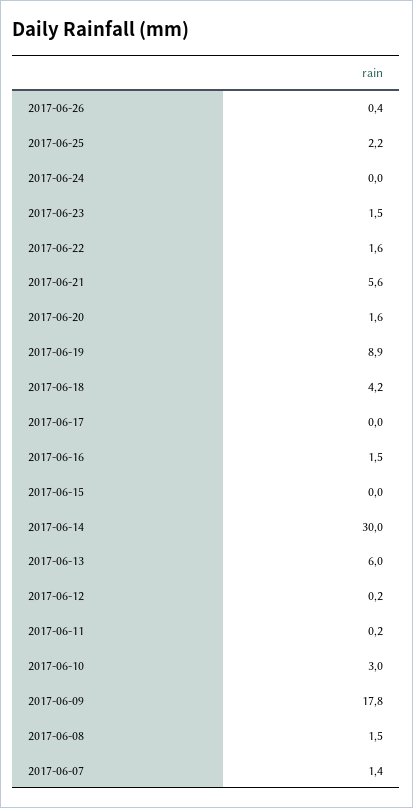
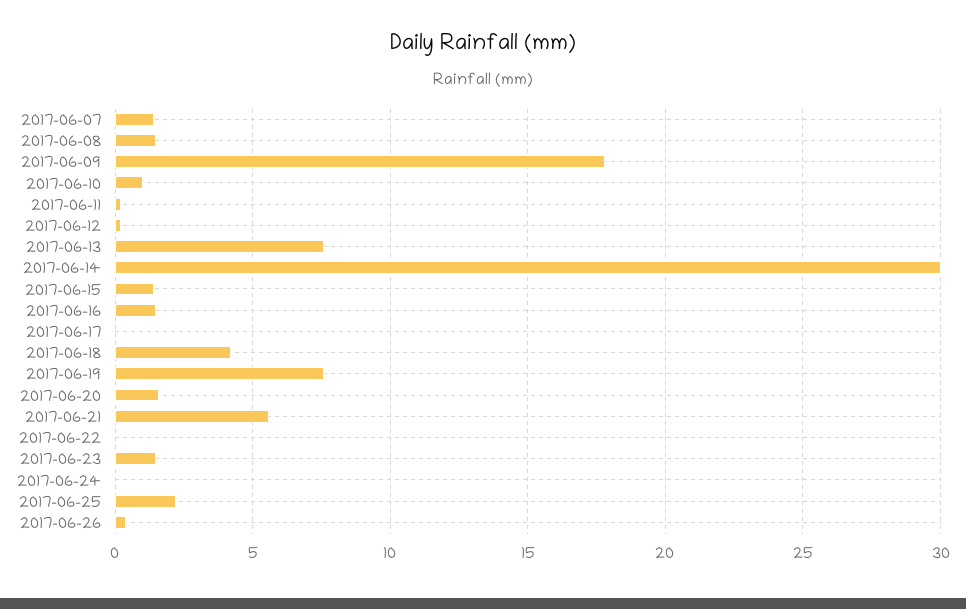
  {
    "2017-06-26": 0.4,
    "2017-06-25": 2.2,
    "2017-06-24": 0,
    "2017-06-23": 1.5,
-   "2017-06-22": 1.6,
+   "2017-06-22": 0,
    "2017-06-21": 5.6,
    "2017-06-20": 1.6,
-   "2017-06-19": 8.9,
+   "2017-06-19": 7.5,
    "2017-06-18": 4.2,
    "2017-06-17": 0,
    "2017-06-16": 1.5,
-   "2017-06-15": 0,
+   "2017-06-15": 1.5,
    "2017-06-14": 30,
-   "2017-06-13": 6,
+   "2017-06-13": 7.5,
    "2017-06-12": 0.2,
    "2017-06-11": 0.2,
-   "2017-06-10": 3,
+   "2017-06-10": 1,
    "2017-06-09": 17.8,
    "2017-06-08": 1.5,
    "2017-06-07": 1.4
  }

